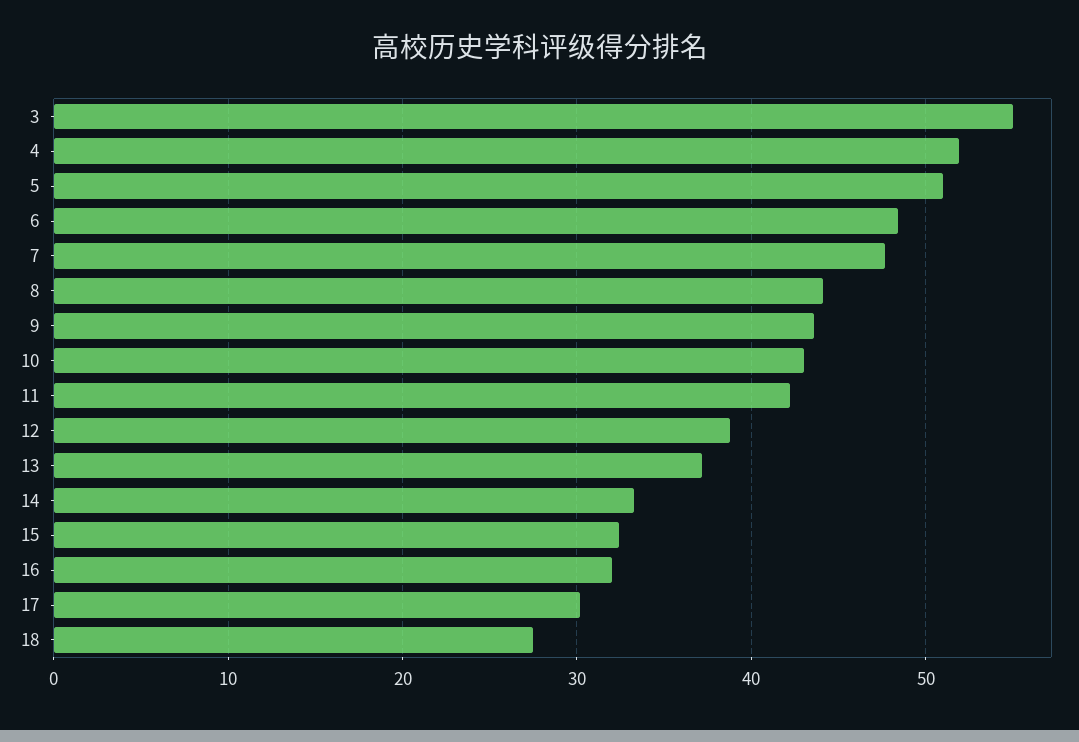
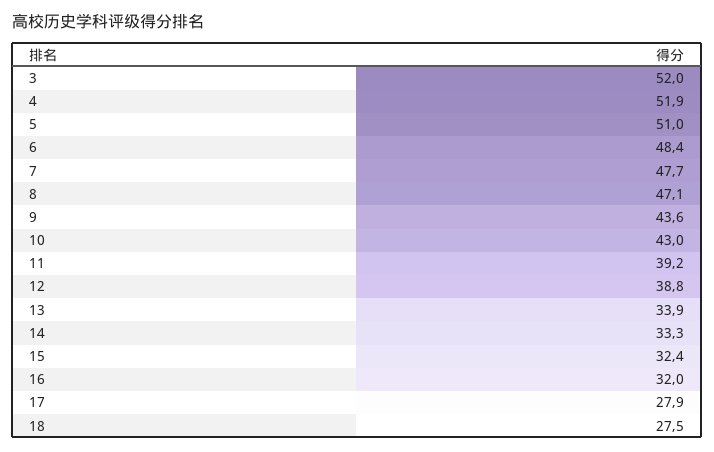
  {
-   "3": 55,
+   "3": 52,
    "4": 51.9,
    "5": 51,
    "6": 48.4,
    "7": 47.7,
-   "8": 44,
+   "8": 47.1,
    "9": 43.6,
    "10": 43,
-   "11": 42,
+   "11": 39.2,
    "12": 38.8,
-   "13": 37,
+   "13": 33.9,
    "14": 33.3,
    "15": 32.4,
    "16": 32,
-   "17": 30,
+   "17": 27.9,
    "18": 27.5
  }

